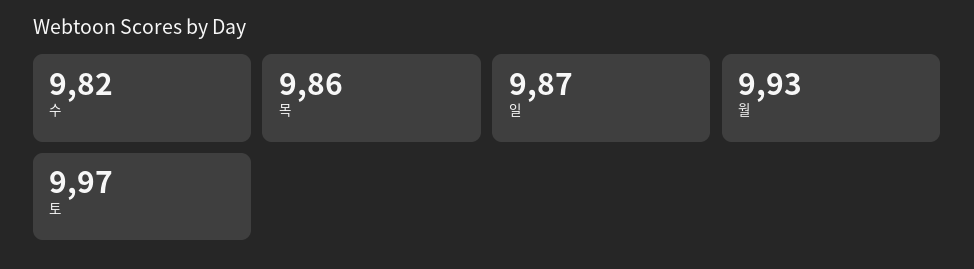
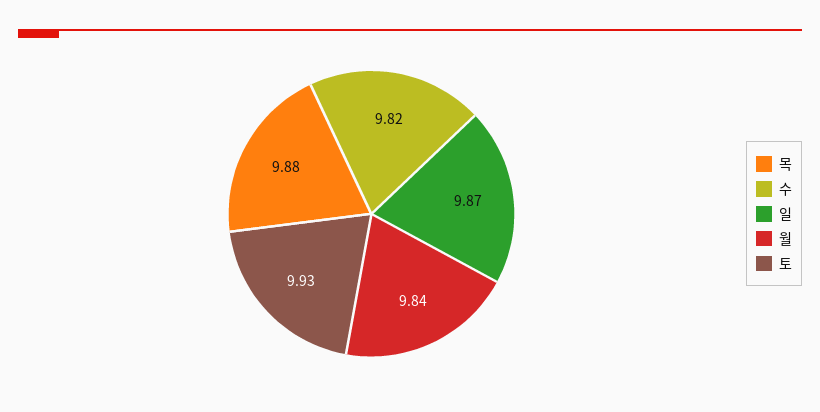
  {
    "수": 9.82,
-   "목": 9.86,
+   "목": 9.88,
    "일": 9.87,
-   "월": 9.93,
+   "월": 9.84,
-   "토": 9.97
+   "토": 9.93
  }

